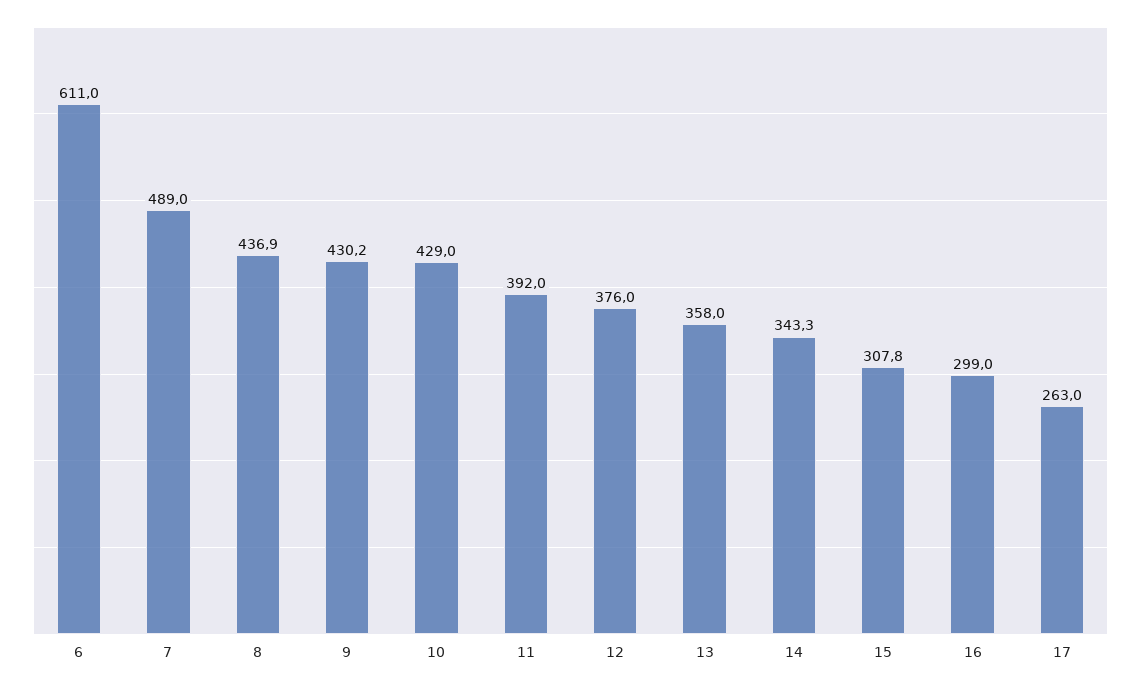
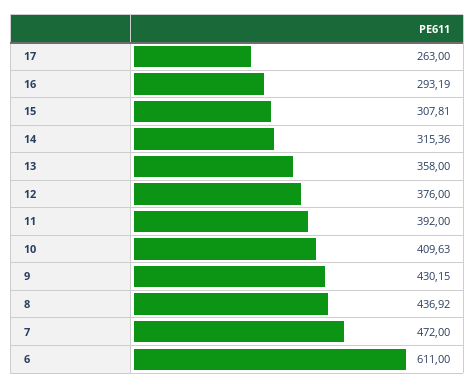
  {
    "6": 611,
-   "7": 489,
+   "7": 472,
    "8": 436.92,
    "9": 430.15,
-   "10": 429,
+   "10": 409.63,
    "11": 392,
    "12": 376,
    "13": 358,
-   "14": 343.3,
+   "14": 315.36,
    "15": 307.81,
-   "16": 299,
+   "16": 293.19,
    "17": 263
  }

